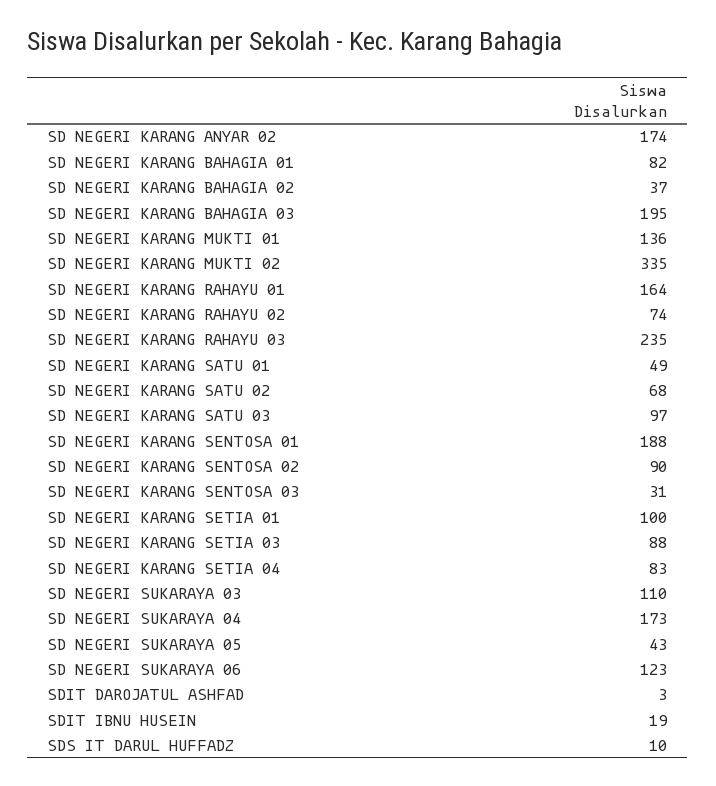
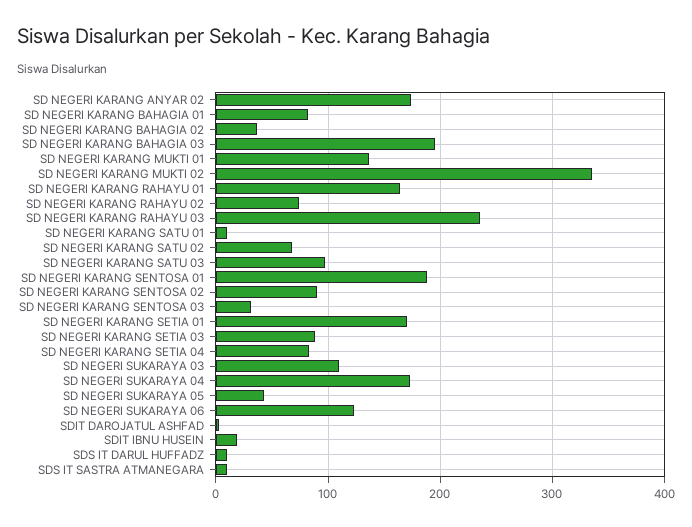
  {
    "SD NEGERI KARANG ANYAR 02": 174,
    "SD NEGERI KARANG BAHAGIA 01": 82,
    "SD NEGERI KARANG BAHAGIA 02": 37,
    "SD NEGERI KARANG BAHAGIA 03": 195,
    "SD NEGERI KARANG MUKTI 01": 136,
    "SD NEGERI KARANG MUKTI 02": 335,
    "SD NEGERI KARANG RAHAYU 01": 164,
    "SD NEGERI KARANG RAHAYU 02": 74,
    "SD NEGERI KARANG RAHAYU 03": 235,
-   "SD NEGERI KARANG SATU 01": 49,
+   "SD NEGERI KARANG SATU 01": 10,
    "SD NEGERI KARANG SATU 02": 68,
    "SD NEGERI KARANG SATU 03": 97,
    "SD NEGERI KARANG SENTOSA 01": 188,
    "SD NEGERI KARANG SENTOSA 02": 90,
    "SD NEGERI KARANG SENTOSA 03": 31,
-   "SD NEGERI KARANG SETIA 01": 100,
+   "SD NEGERI KARANG SETIA 01": 170,
    "SD NEGERI KARANG SETIA 03": 88,
    "SD NEGERI KARANG SETIA 04": 83,
    "SD NEGERI SUKARAYA 03": 110,
    "SD NEGERI SUKARAYA 04": 173,
    "SD NEGERI SUKARAYA 05": 43,
    "SD NEGERI SUKARAYA 06": 123,
    "SDIT DAROJATUL ASHFAD": 3,
    "SDIT IBNU HUSEIN": 19,
-   "SDS IT DARUL HUFFADZ": 10
+   "SDS IT DARUL HUFFADZ": 10,
+   "SDS IT SASTRA ATMANEGARA": 10
  }

